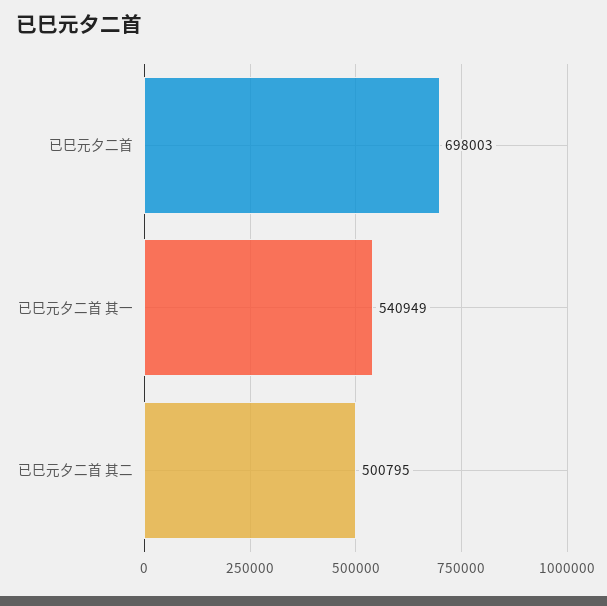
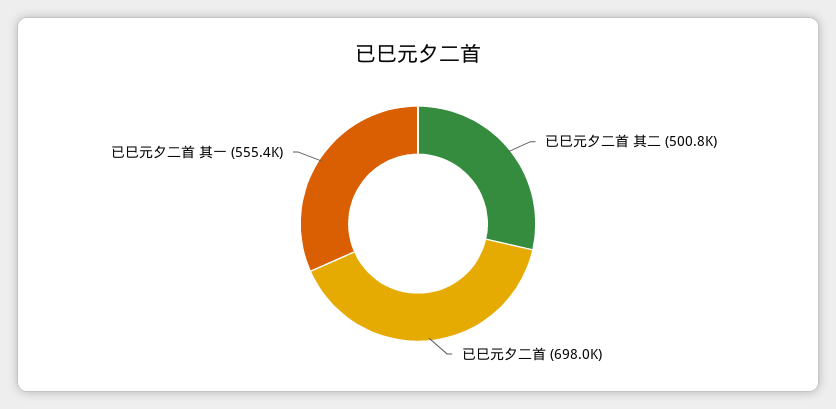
  {
    "已巳元夕二首": 698003,
-   "已巳元夕二首 其一": 540949,
+   "已巳元夕二首 其一": 555400,
    "已巳元夕二首 其二": 500795
  }

